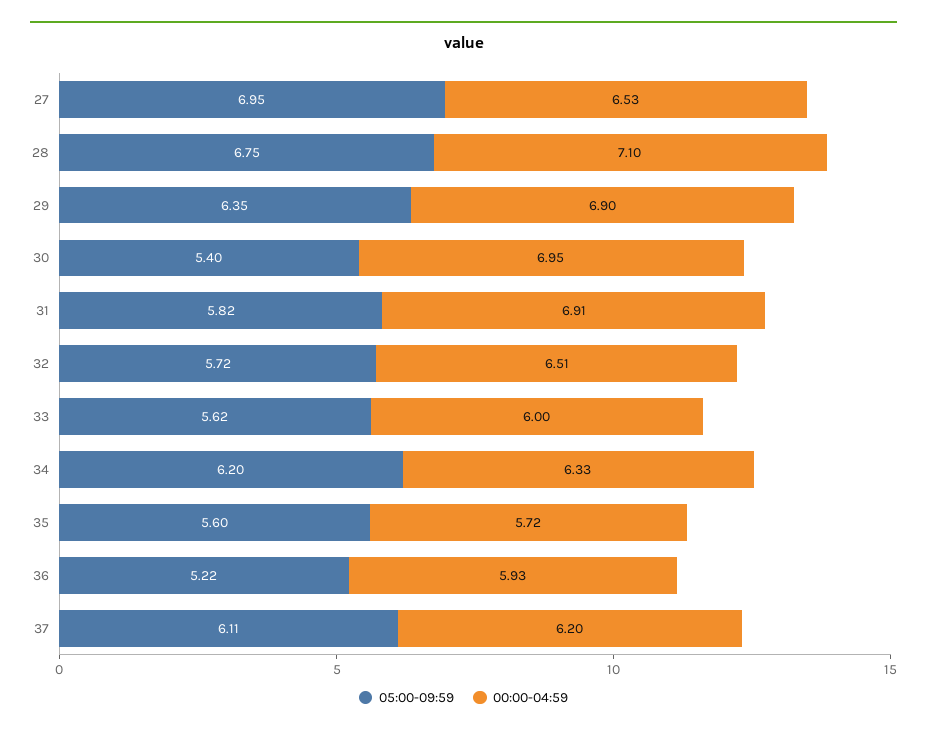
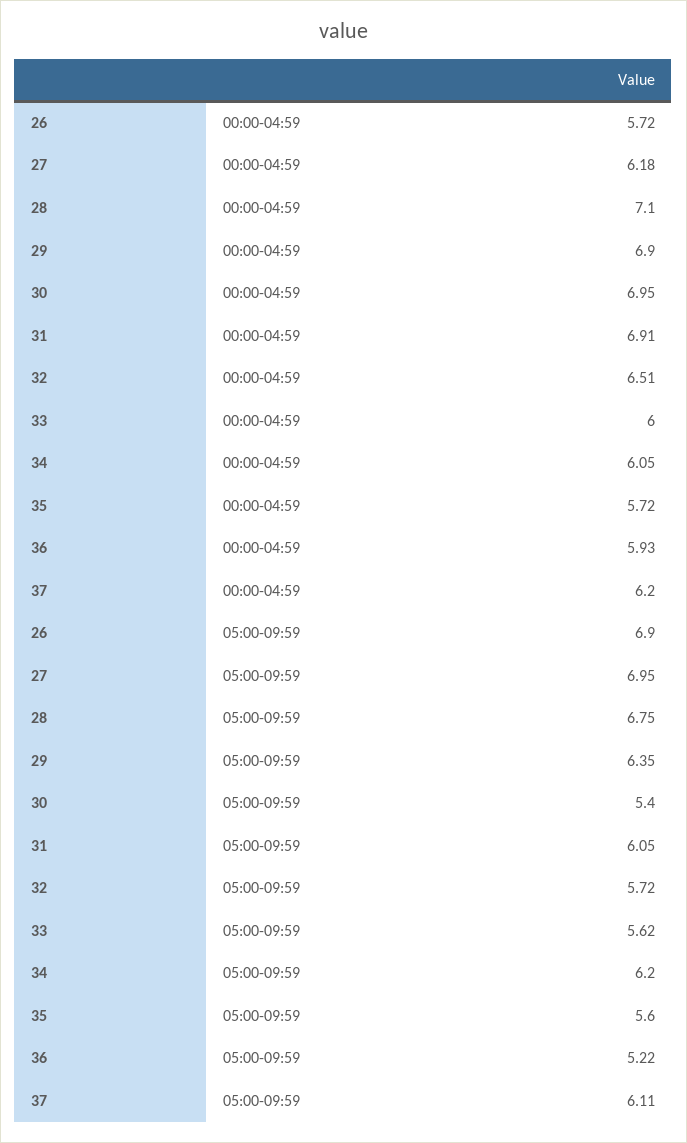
  {
    "05:00-09:59": {
      "27": 6.95,
      "28": 6.75,
      "29": 6.35,
      "30": 5.4,
-     "31": 5.82,
+     "31": 6.05,
      "32": 5.72,
      "33": 5.62,
      "34": 6.2,
      "35": 5.6,
      "36": 5.22,
-     "37": 6.11
+     "37": 6.11,
+     "26": 6.9
    },
    "00:00-04:59": {
-     "27": 6.53,
+     "27": 6.18,
      "28": 7.1,
      "29": 6.9,
      "30": 6.95,
      "31": 6.91,
      "32": 6.51,
      "33": 6,
-     "34": 6.33,
+     "34": 6.05,
      "35": 5.72,
      "36": 5.93,
-     "37": 6.2
+     "37": 6.2,
+     "26": 5.72
    }
  }

